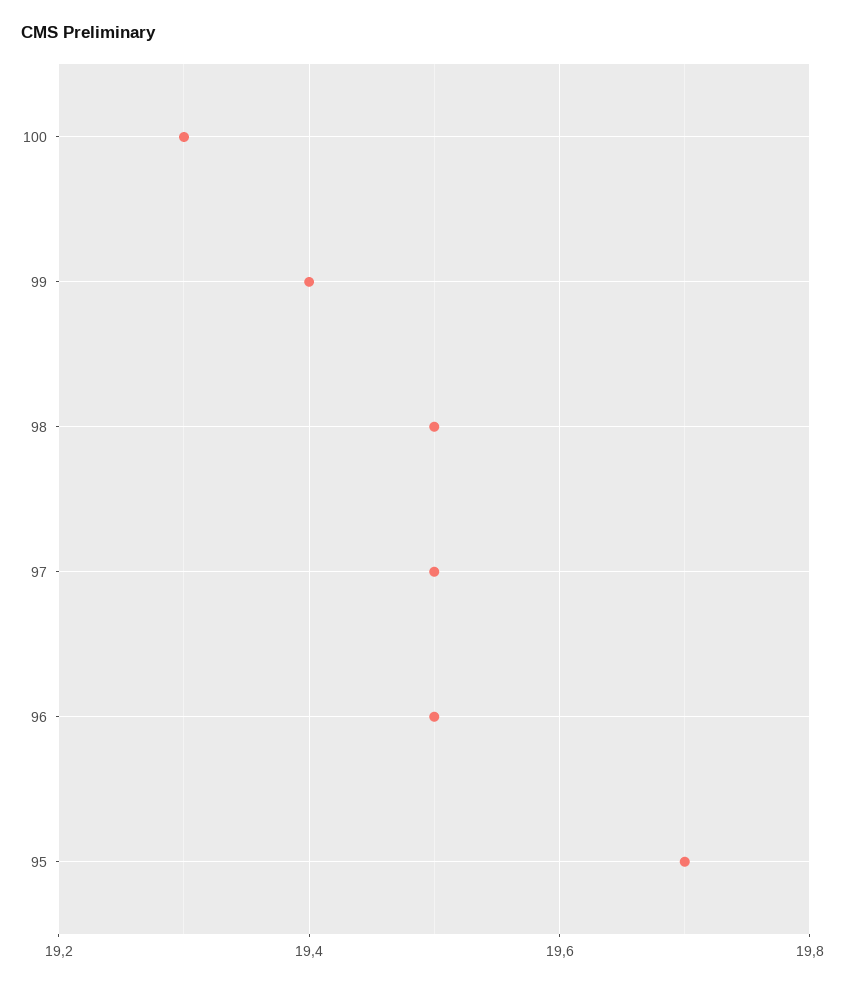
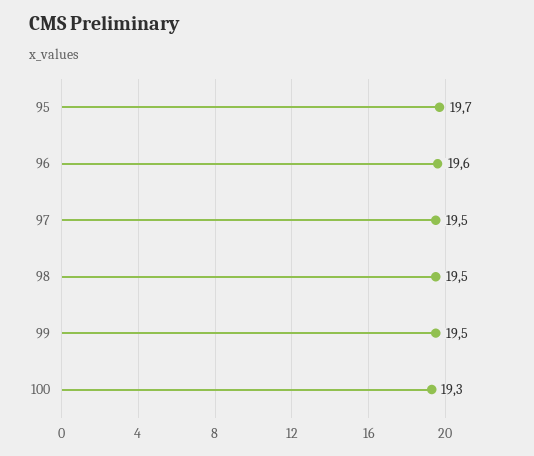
  {
    "100": 19.3,
-   "99": 19.4,
+   "99": 19.5,
    "98": 19.5,
    "97": 19.5,
-   "96": 19.5,
+   "96": 19.6,
    "95": 19.7
  }

